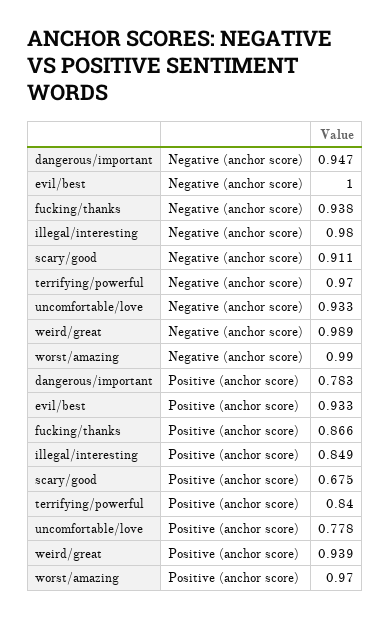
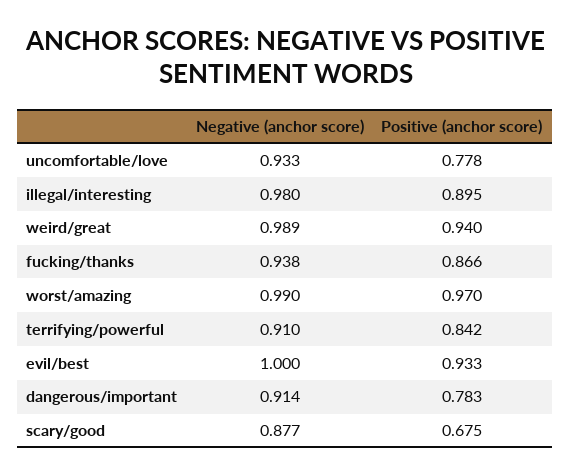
  {
    "dangerous/important": {
-     "Negative (anchor score)": 0.947,
+     "Negative (anchor score)": 0.914,
      "Positive (anchor score)": 0.783
    },
    "evil/best": {
      "Negative (anchor score)": 1,
      "Positive (anchor score)": 0.933
    },
    "fucking/thanks": {
      "Negative (anchor score)": 0.938,
      "Positive (anchor score)": 0.866
    },
    "illegal/interesting": {
      "Negative (anchor score)": 0.98,
-     "Positive (anchor score)": 0.849
+     "Positive (anchor score)": 0.895
    },
    "scary/good": {
-     "Negative (anchor score)": 0.911,
+     "Negative (anchor score)": 0.877,
      "Positive (anchor score)": 0.675
    },
    "terrifying/powerful": {
-     "Negative (anchor score)": 0.97,
+     "Negative (anchor score)": 0.91,
-     "Positive (anchor score)": 0.84
+     "Positive (anchor score)": 0.842
    },
    "uncomfortable/love": {
      "Negative (anchor score)": 0.933,
      "Positive (anchor score)": 0.778
    },
    "weird/great": {
      "Negative (anchor score)": 0.989,
-     "Positive (anchor score)": 0.939
+     "Positive (anchor score)": 0.94
    },
    "worst/amazing": {
      "Negative (anchor score)": 0.99,
      "Positive (anchor score)": 0.97
    }
  }

